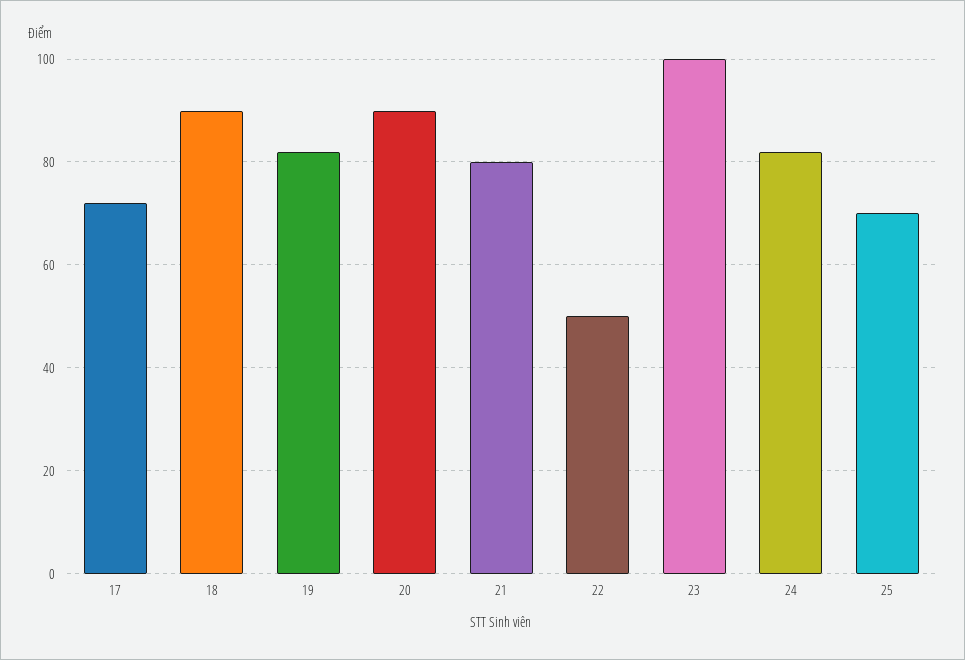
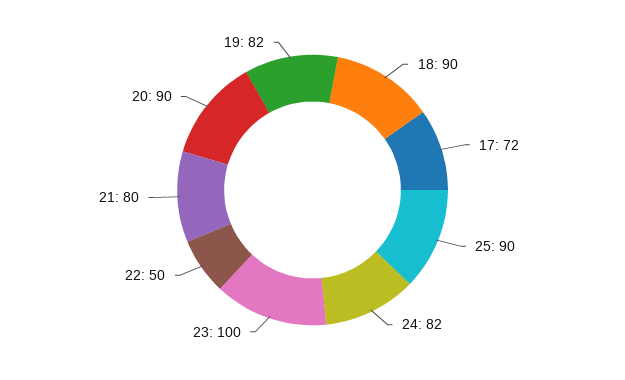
  {
    "17": 72,
    "18": 90,
    "19": 82,
    "20": 90,
    "21": 80,
    "22": 50,
    "23": 100,
    "24": 82,
-   "25": 70
+   "25": 90
  }

